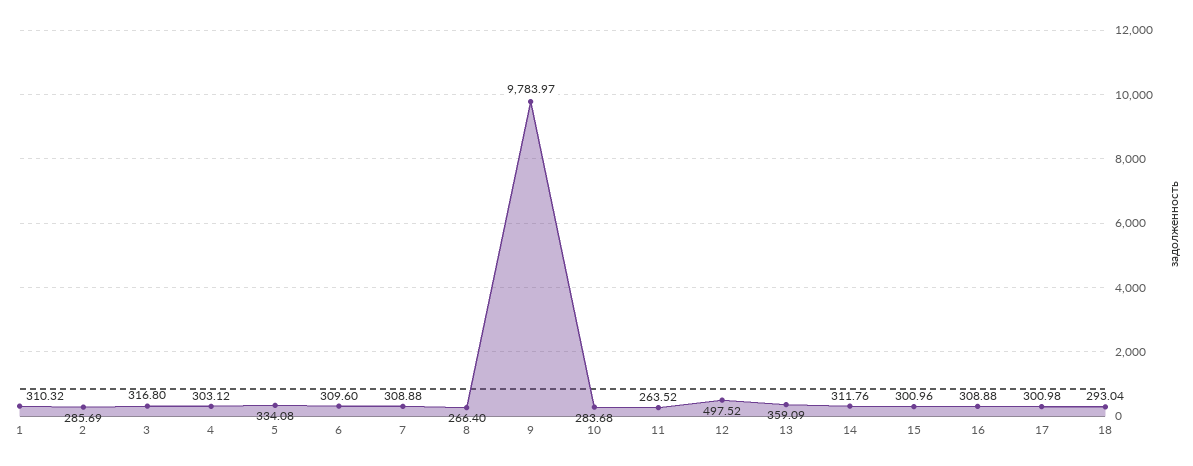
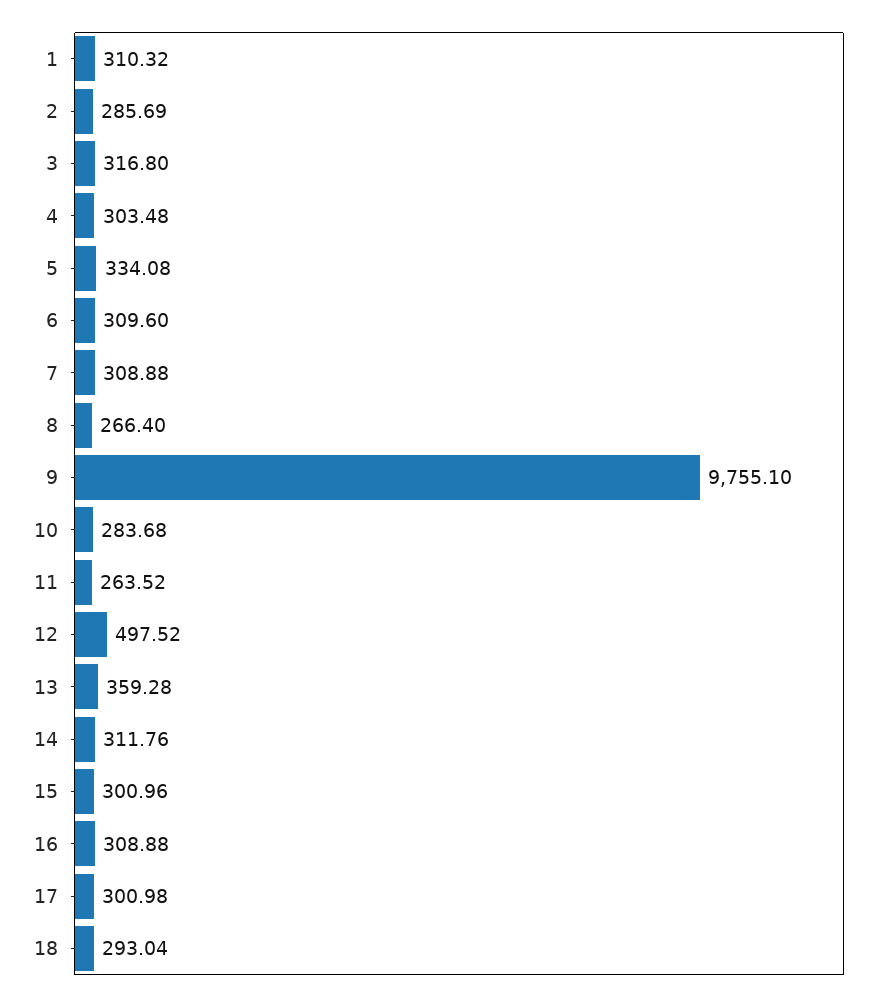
  {
    "1": 310.32,
    "2": 285.69,
    "3": 316.8,
-   "4": 303.12,
+   "4": 303.48,
    "5": 334.08,
    "6": 309.6,
    "7": 308.88,
    "8": 266.4,
-   "9": 9783.97,
+   "9": 9755.1,
    "10": 283.68,
    "11": 263.52,
    "12": 497.52,
-   "13": 359.09,
+   "13": 359.28,
    "14": 311.76,
    "15": 300.96,
    "16": 308.88,
    "17": 300.98,
    "18": 293.04
  }

